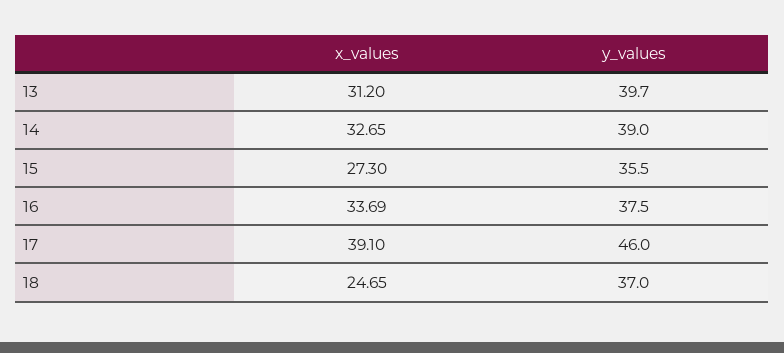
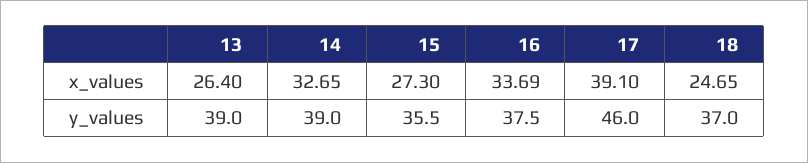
  {
    "x_values": {
-     "13": 31.2,
+     "13": 26.4,
      "14": 32.65,
      "15": 27.3,
      "16": 33.69,
      "17": 39.1,
      "18": 24.65
    },
    "y_values": {
-     "13": 39.7,
+     "13": 39,
      "14": 39,
      "15": 35.5,
      "16": 37.5,
      "17": 46,
      "18": 37
    }
  }

